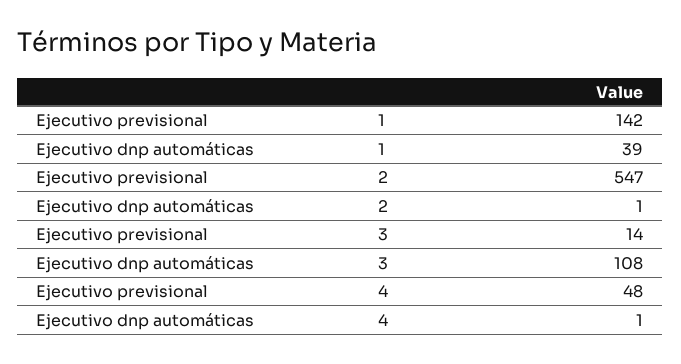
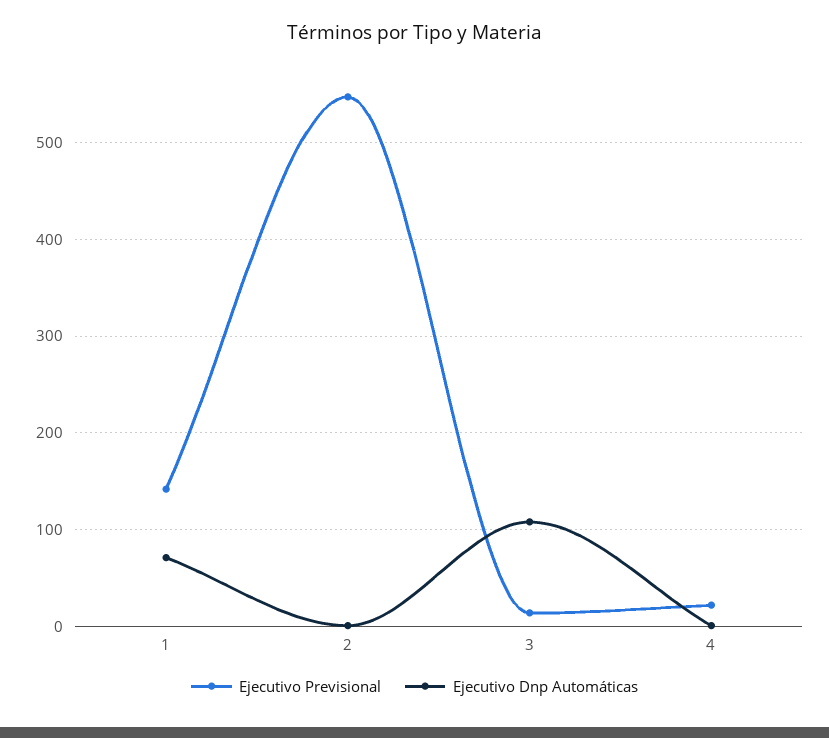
  {
    "Ejecutivo previsional": {
      "1": 142,
      "2": 547,
      "3": 14,
-     "4": 48
+     "4": 20
    },
    "Ejecutivo dnp automáticas": {
-     "1": 39,
+     "1": 70,
      "2": 1,
      "3": 108,
      "4": 1
    }
  }

